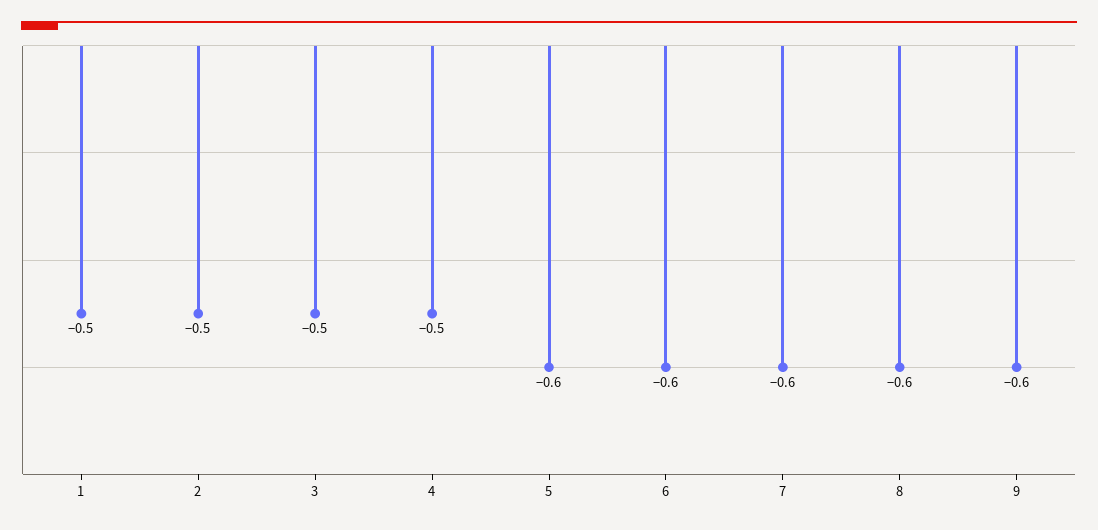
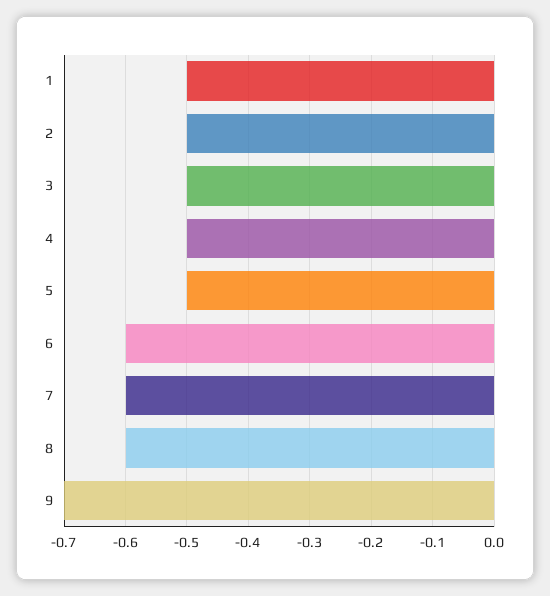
  {
    "1": -0.5,
    "2": -0.5,
    "3": -0.5,
    "4": -0.5,
-   "5": -0.6,
+   "5": -0.5,
    "6": -0.6,
    "7": -0.6,
    "8": -0.6,
-   "9": -0.6
+   "9": -0.7
  }

